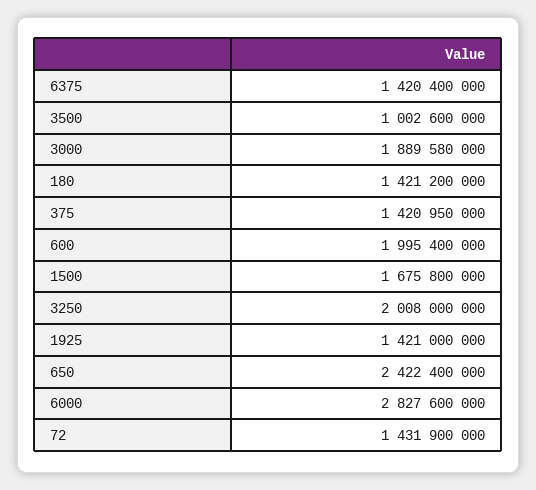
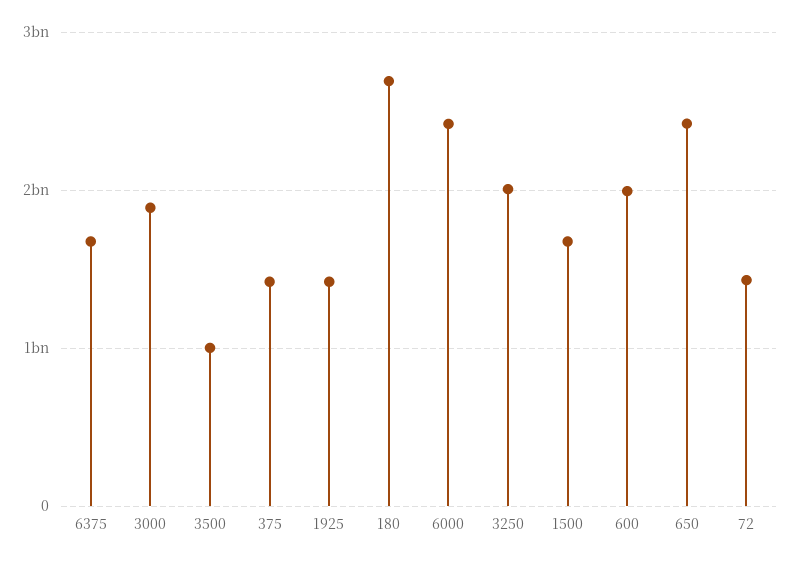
  {
-   "6375": 1420400000,
+   "6375": 1700000000,
    "3500": 1002600000,
    "3000": 1889580000,
-   "180": 1421200000,
+   "180": 2700000000,
    "375": 1420950000,
    "600": 1995400000,
    "1500": 1675800000,
    "3250": 2008000000,
    "1925": 1421000000,
    "650": 2422400000,
-   "6000": 2827600000,
+   "6000": 2400000000,
    "72": 1431900000
  }

